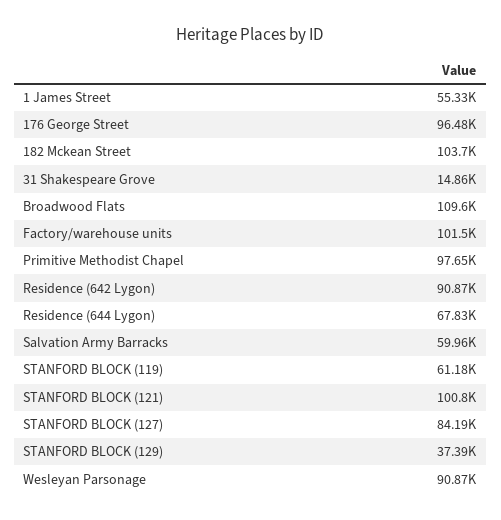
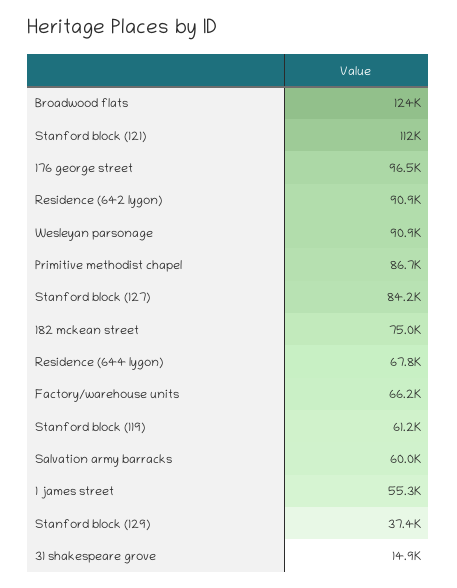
  {
    "1 James Street": 55330,
    "176 George Street": 96480,
-   "182 Mckean Street": 103700,
+   "182 Mckean Street": 75000,
    "31 Shakespeare Grove": 14860,
-   "Broadwood Flats": 109600,
+   "Broadwood Flats": 124000,
-   "Factory/warehouse units": 101500,
+   "Factory/warehouse units": 66200,
-   "Primitive Methodist Chapel": 97650,
+   "Primitive Methodist Chapel": 86700,
    "Residence (642 Lygon)": 90870,
    "Residence (644 Lygon)": 67830,
    "Salvation Army Barracks": 59960,
    "STANFORD BLOCK (119)": 61180,
-   "STANFORD BLOCK (121)": 100800,
+   "STANFORD BLOCK (121)": 112000,
    "STANFORD BLOCK (127)": 84190,
    "STANFORD BLOCK (129)": 37390,
    "Wesleyan Parsonage": 90870
  }

